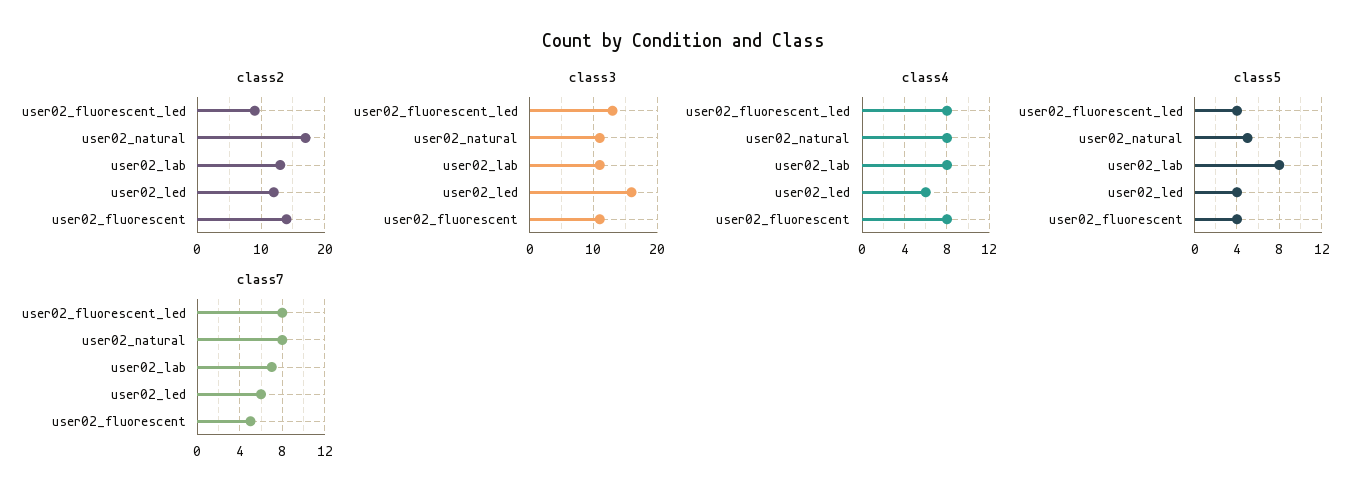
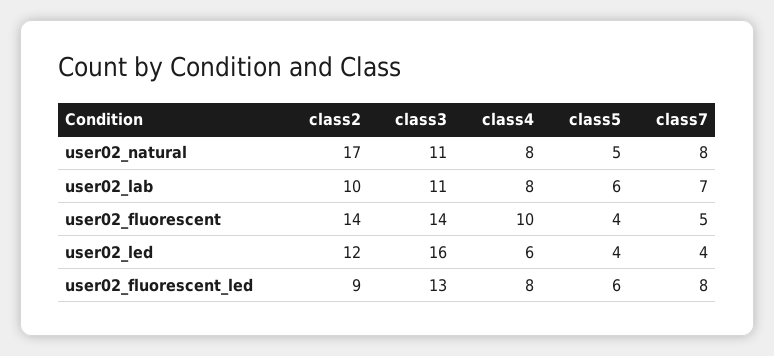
  {
    "class2": {
      "user02_fluorescent_led": 9,
      "user02_natural": 17,
-     "user02_lab": 13,
+     "user02_lab": 10,
      "user02_led": 12,
      "user02_fluorescent": 14
    },
    "class3": {
      "user02_fluorescent_led": 13,
      "user02_natural": 11,
      "user02_lab": 11,
      "user02_led": 16,
-     "user02_fluorescent": 11
+     "user02_fluorescent": 14
    },
    "class4": {
      "user02_fluorescent_led": 8,
      "user02_natural": 8,
      "user02_lab": 8,
      "user02_led": 6,
-     "user02_fluorescent": 8
+     "user02_fluorescent": 10
    },
    "class5": {
-     "user02_fluorescent_led": 4,
+     "user02_fluorescent_led": 6,
      "user02_natural": 5,
-     "user02_lab": 8,
+     "user02_lab": 6,
      "user02_led": 4,
      "user02_fluorescent": 4
    },
    "class7": {
      "user02_fluorescent_led": 8,
      "user02_natural": 8,
      "user02_lab": 7,
-     "user02_led": 6,
+     "user02_led": 4,
      "user02_fluorescent": 5
    }
  }

